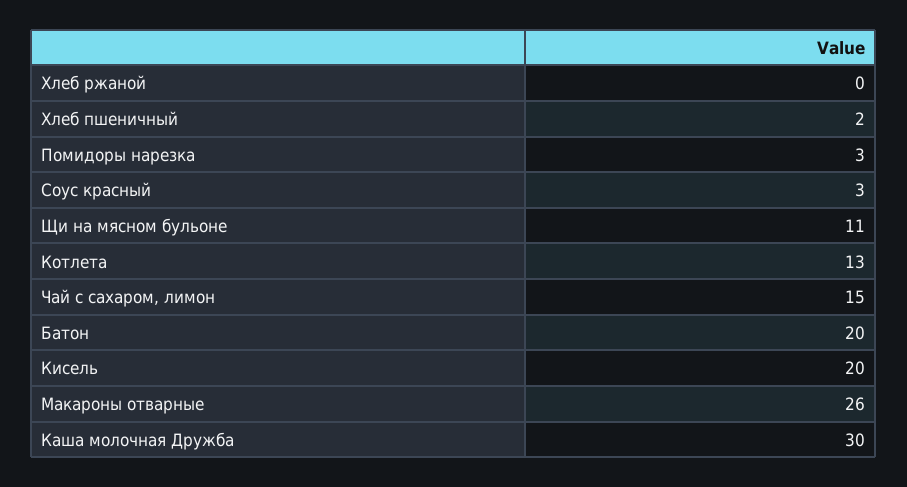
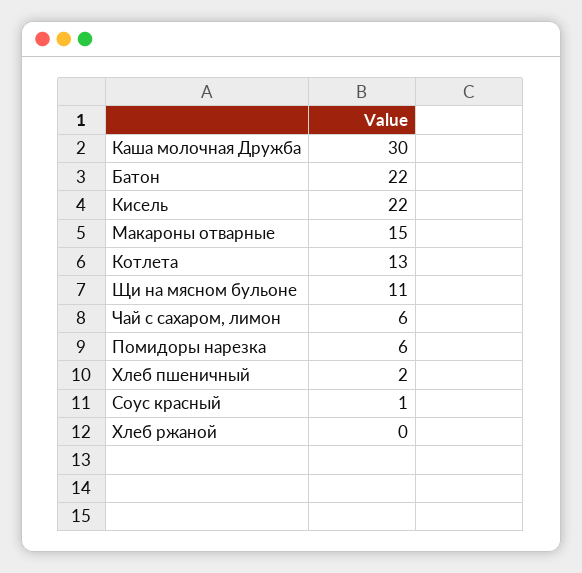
  {
    "Хлеб ржаной": 0,
    "Хлеб пшеничный": 2,
-   "Помидоры нарезка": 3,
+   "Помидоры нарезка": 6,
-   "Соус красный": 3,
+   "Соус красный": 1,
    "Щи на мясном бульоне": 11,
    "Котлета": 13,
-   "Чай с сахаром, лимон": 15,
+   "Чай с сахаром, лимон": 6,
-   "Батон": 20,
+   "Батон": 22,
-   "Кисель": 20,
+   "Кисель": 22,
-   "Макароны отварные": 26,
+   "Макароны отварные": 15,
    "Каша молочная Дружба": 30
  }

